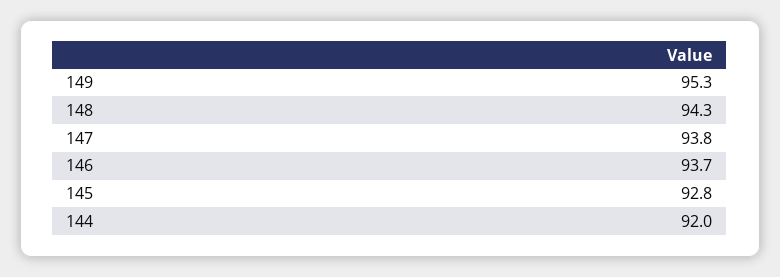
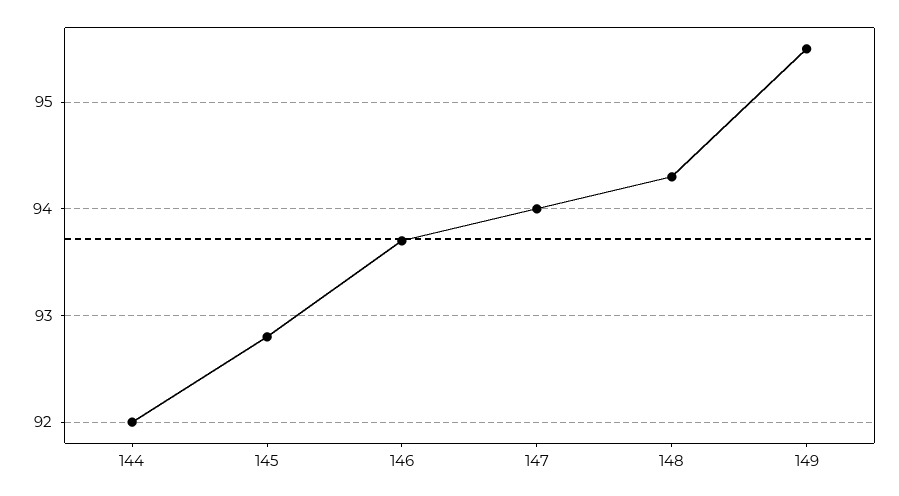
  {
-   "149": 95.3,
+   "149": 95.5,
    "148": 94.3,
-   "147": 93.8,
+   "147": 94,
    "146": 93.7,
    "145": 92.8,
    "144": 92
  }

